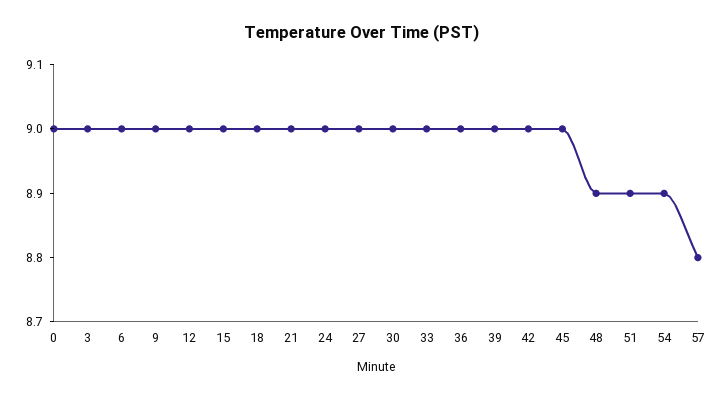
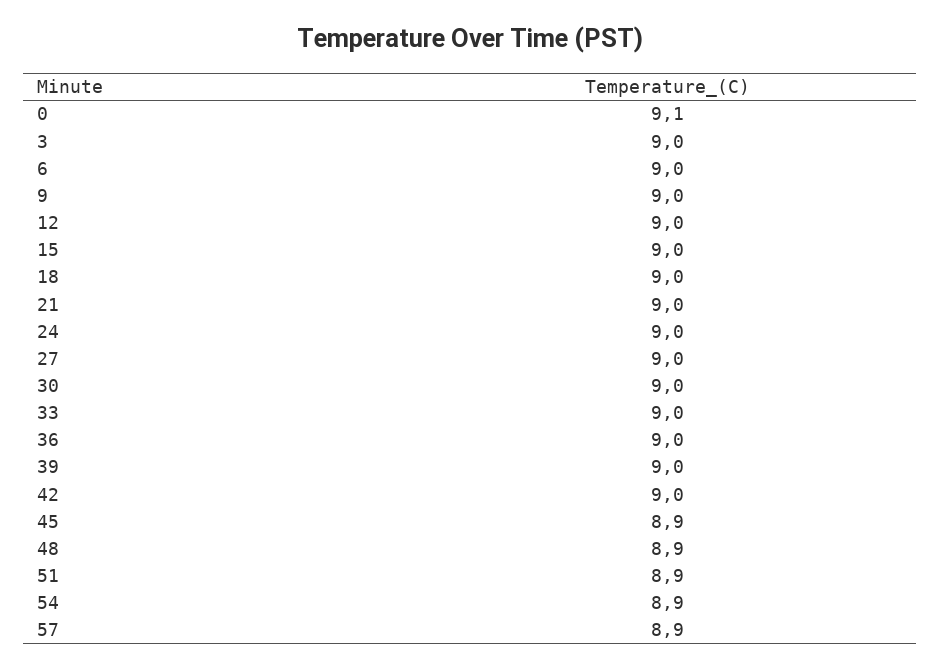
  {
-   "0": 9,
+   "0": 9.1,
    "3": 9,
    "6": 9,
    "9": 9,
    "12": 9,
    "15": 9,
    "18": 9,
    "21": 9,
    "24": 9,
    "27": 9,
    "30": 9,
    "33": 9,
    "36": 9,
    "39": 9,
    "42": 9,
-   "45": 9,
+   "45": 8.9,
    "48": 8.9,
    "51": 8.9,
    "54": 8.9,
-   "57": 8.8
+   "57": 8.9
  }

